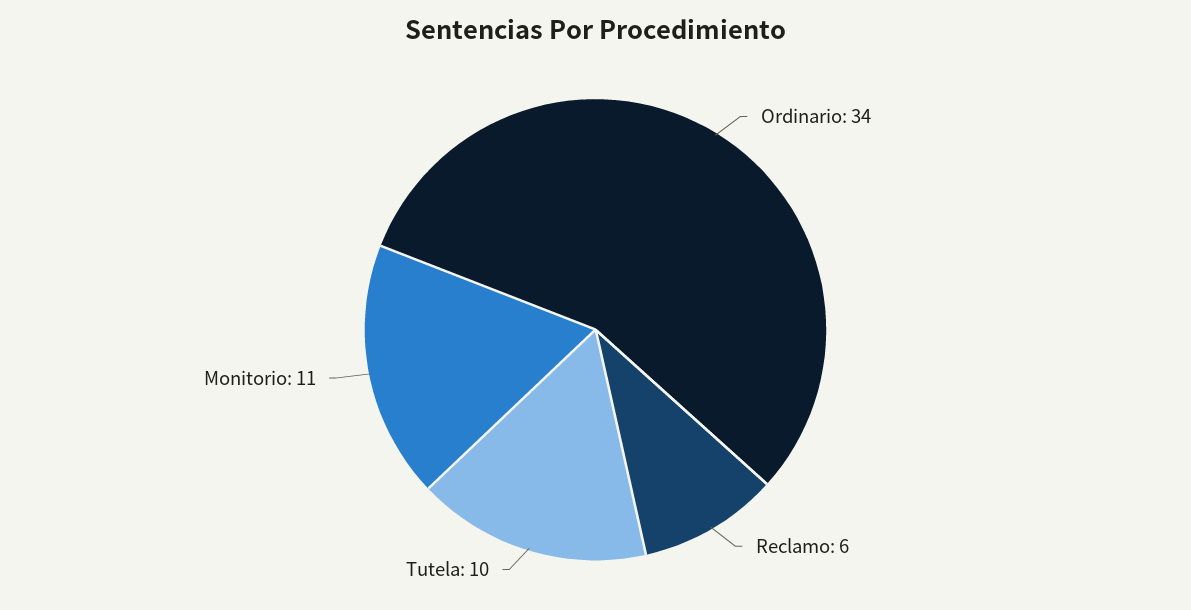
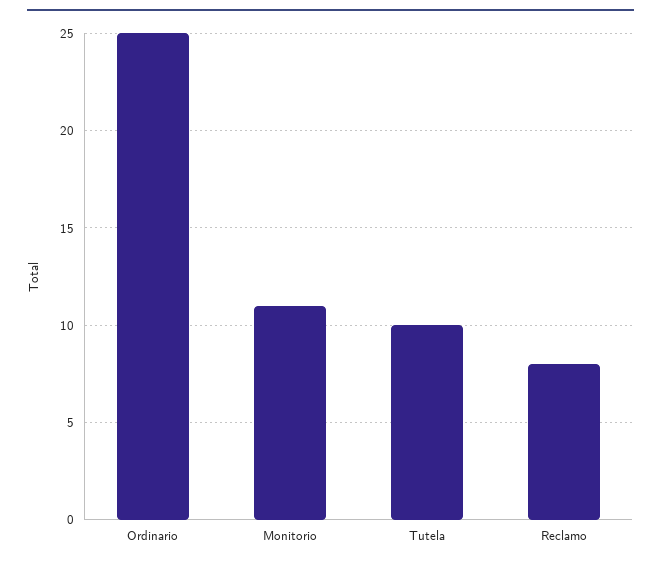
  {
-   "Ordinario": 34,
+   "Ordinario": 25,
-   "Reclamo": 6,
+   "Reclamo": 8,
    "Tutela": 10,
    "Monitorio": 11
  }

